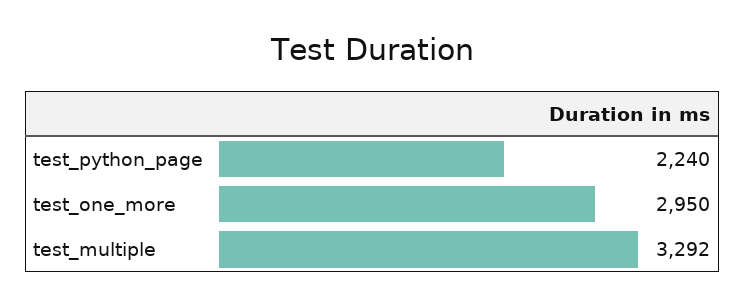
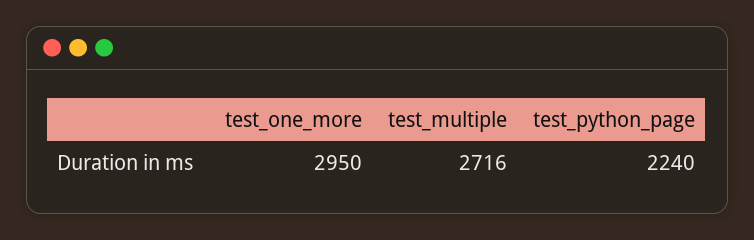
  {
    "test_python_page": 2240,
    "test_one_more": 2950,
-   "test_multiple": 3292
+   "test_multiple": 2716
  }

